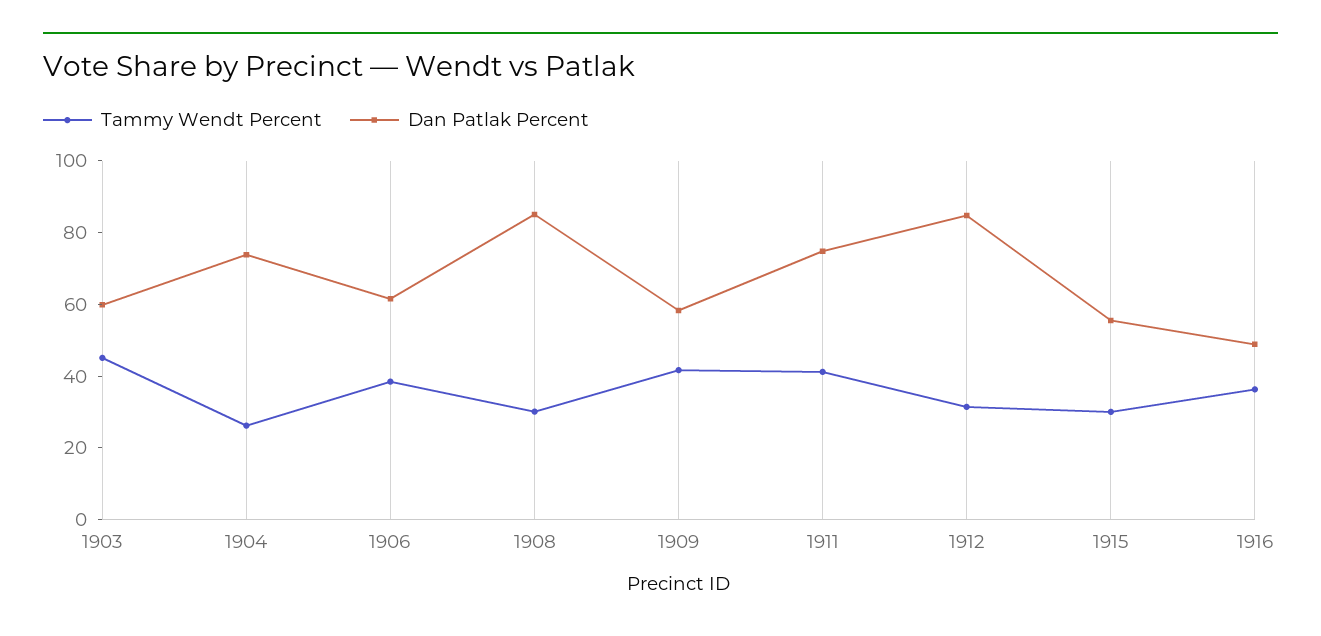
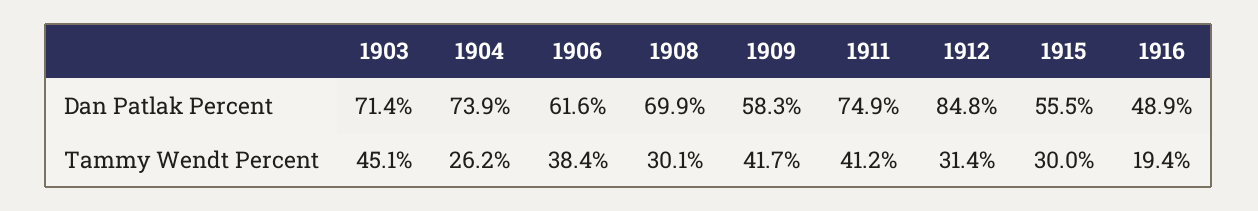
  {
    "Tammy Wendt Percent": {
      "1903": 45.1,
      "1904": 26.2,
      "1906": 38.4,
      "1908": 30.1,
      "1909": 41.7,
      "1911": 41.2,
      "1912": 31.4,
      "1915": 30,
-     "1916": 35
+     "1916": 19.4
    },
    "Dan Patlak Percent": {
-     "1903": 60,
+     "1903": 71.4,
      "1904": 73.9,
      "1906": 61.6,
-     "1908": 85,
+     "1908": 69.9,
      "1909": 58.3,
      "1911": 74.9,
      "1912": 84.8,
      "1915": 55.5,
      "1916": 48.9
    }
  }

